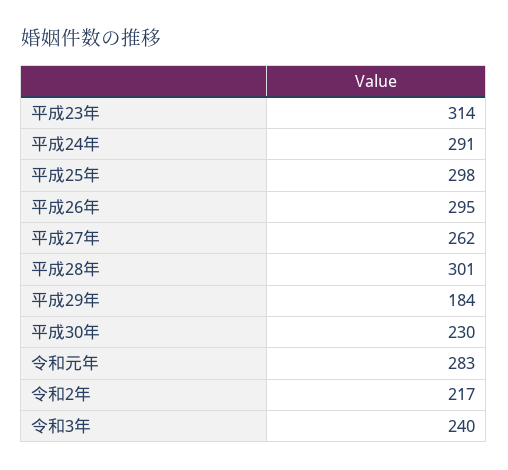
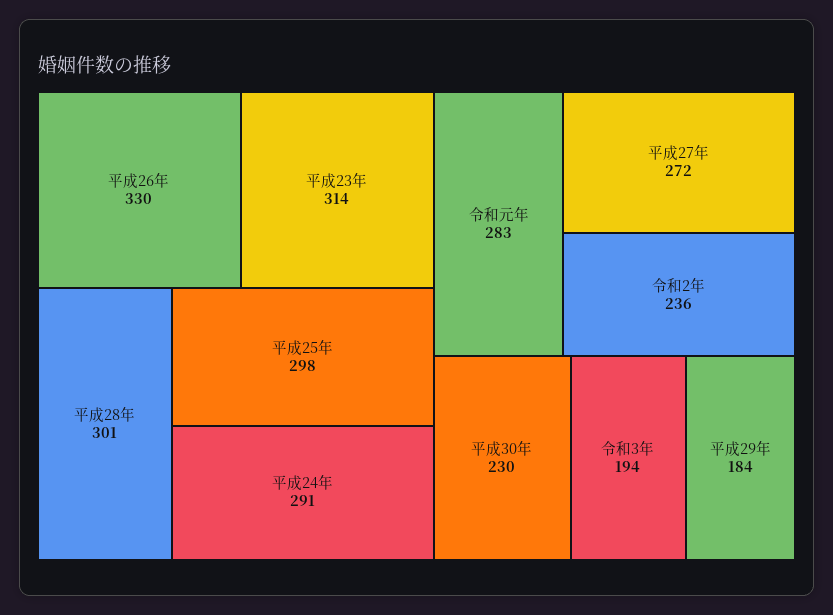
  {
    "平成23年": 314,
    "平成24年": 291,
    "平成25年": 298,
-   "平成26年": 295,
+   "平成26年": 330,
-   "平成27年": 262,
+   "平成27年": 272,
    "平成28年": 301,
    "平成29年": 184,
    "平成30年": 230,
    "令和元年": 283,
-   "令和2年": 217,
+   "令和2年": 236,
-   "令和3年": 240
+   "令和3年": 194
  }

